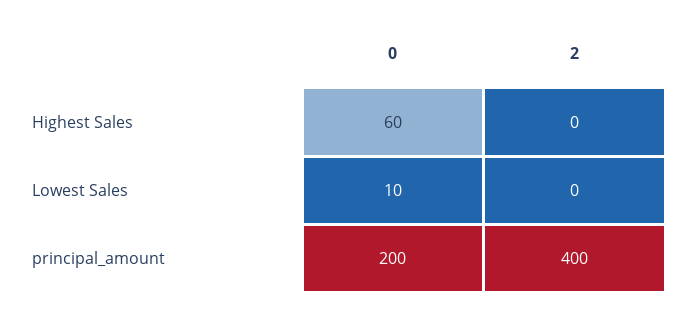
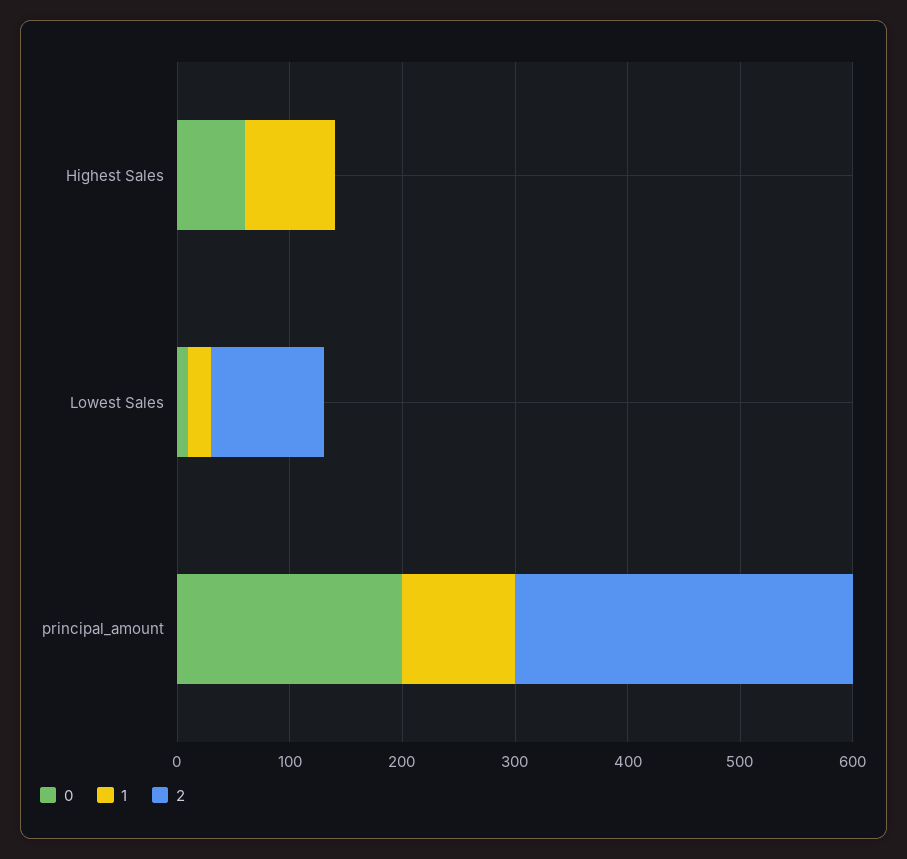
  {
    "0": {
      "Highest Sales": 60,
      "Lowest Sales": 10,
      "principal_amount": 200
    },
    "2": {
      "Highest Sales": 0,
-     "Lowest Sales": 0,
+     "Lowest Sales": 100,
-     "principal_amount": 400
+     "principal_amount": 300
-   }
+   },
+   "1": {
+     "Highest Sales": 80,
+     "Lowest Sales": 20,
+     "principal_amount": 100
+   }
  }

